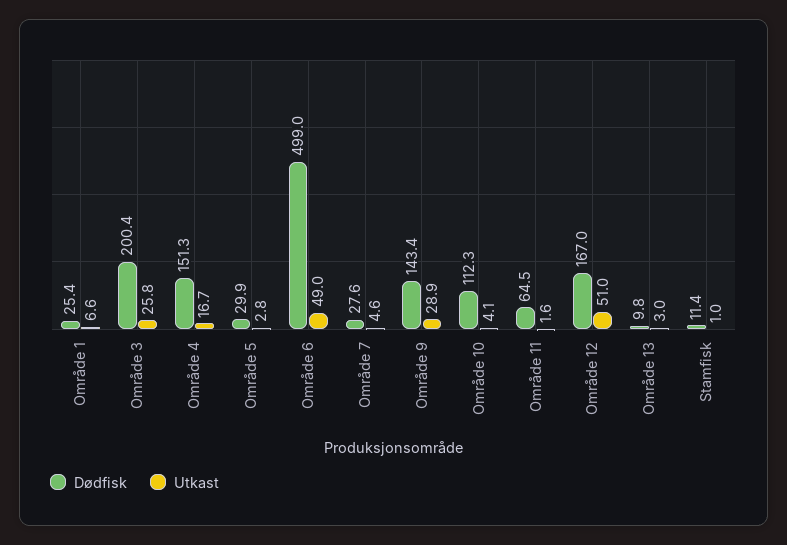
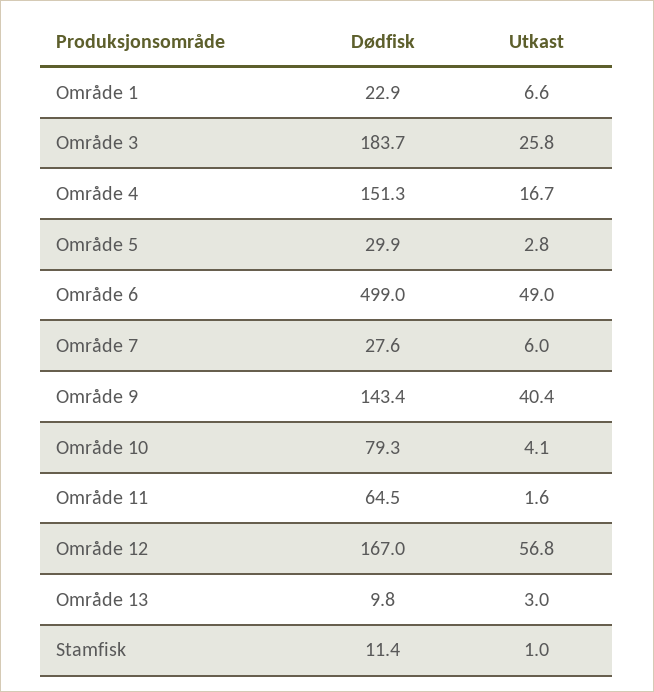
  {
    "Dødfisk": {
-     "Område 1": 25.4,
+     "Område 1": 22.9,
-     "Område 3": 200.4,
+     "Område 3": 183.7,
      "Område 4": 151.3,
      "Område 5": 29.9,
      "Område 6": 499,
      "Område 7": 27.6,
      "Område 9": 143.4,
-     "Område 10": 112.3,
+     "Område 10": 79.3,
      "Område 11": 64.5,
      "Område 12": 167,
      "Område 13": 9.8,
      "Stamfisk": 11.4
    },
    "Utkast": {
      "Område 1": 6.6,
      "Område 3": 25.8,
      "Område 4": 16.7,
      "Område 5": 2.8,
      "Område 6": 49,
-     "Område 7": 4.6,
+     "Område 7": 6,
-     "Område 9": 28.9,
+     "Område 9": 40.4,
      "Område 10": 4.1,
      "Område 11": 1.6,
-     "Område 12": 51,
+     "Område 12": 56.8,
      "Område 13": 3,
      "Stamfisk": 1
    }
  }

